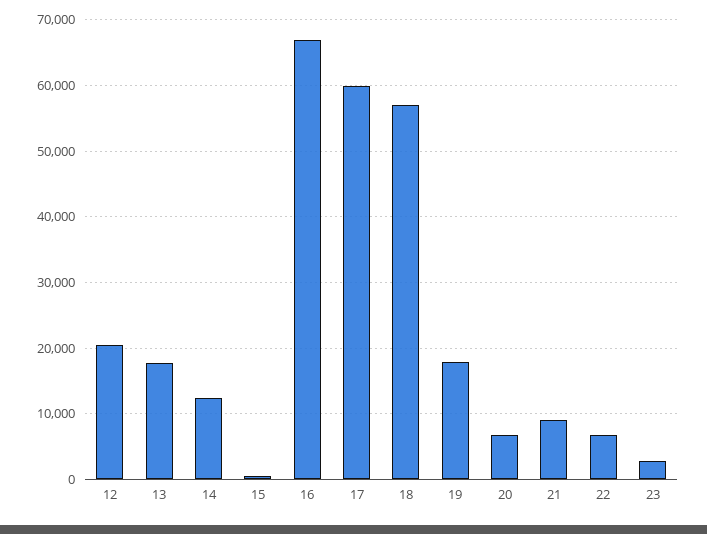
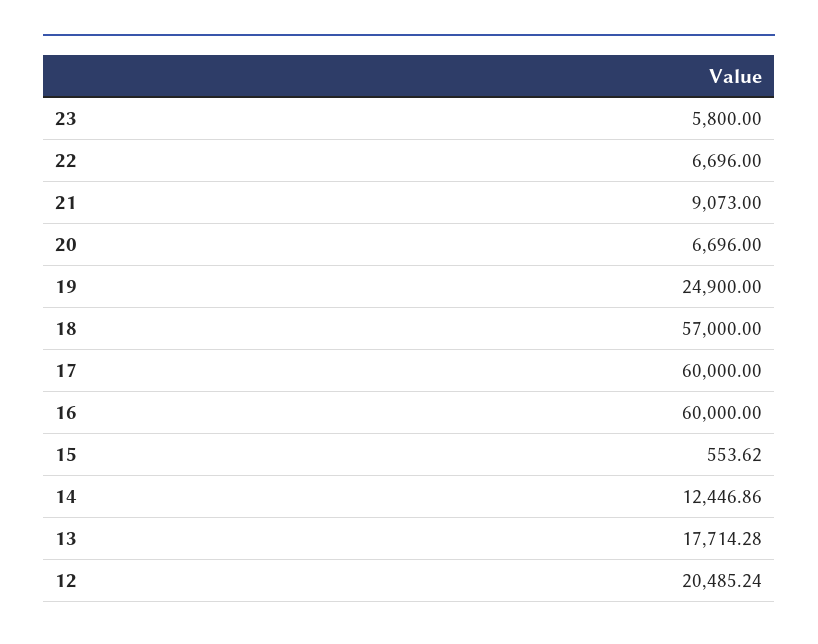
  {
    "12": 20485.24,
    "13": 17714.28,
    "14": 12446.86,
    "15": 553.62,
-   "16": 67000,
+   "16": 60000,
    "17": 60000,
    "18": 57000,
-   "19": 18000,
+   "19": 24900,
    "20": 6696,
    "21": 9073,
    "22": 6696,
-   "23": 3000
+   "23": 5800
  }

